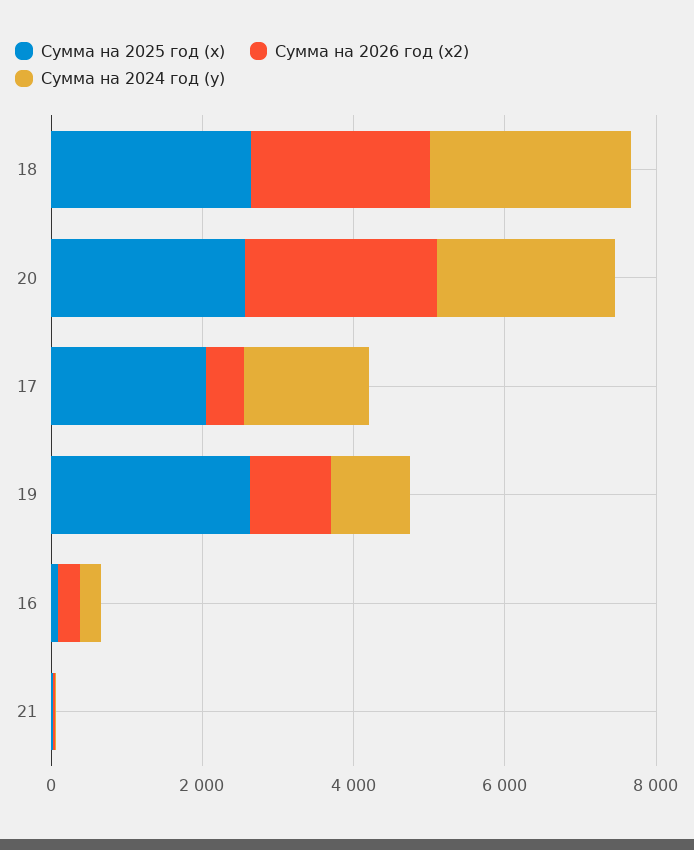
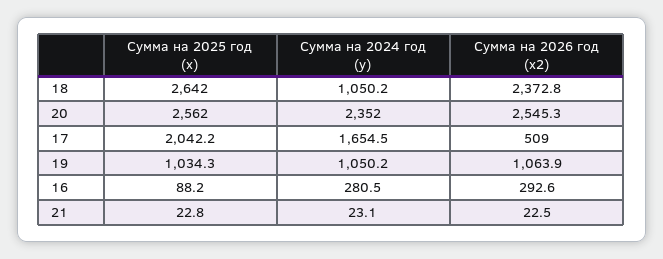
  {
    "Сумма на 2025 год (x)": {
      "18": 2642,
      "20": 2562,
      "17": 2042.2,
-     "19": 2500,
+     "19": 1034.3,
      "16": 88.2,
      "21": 22.8
    },
    "Сумма на 2026 год (x2)": {
      "18": 2372.8,
      "20": 2545.3,
      "17": 509,
      "19": 1063.9,
      "16": 292.6,
      "21": 22.5
    },
    "Сумма на 2024 год (y)": {
-     "18": 2500,
+     "18": 1050.2,
      "20": 2352,
      "17": 1654.5,
      "19": 1050.2,
      "16": 280.5,
      "21": 23.1
    }
  }

